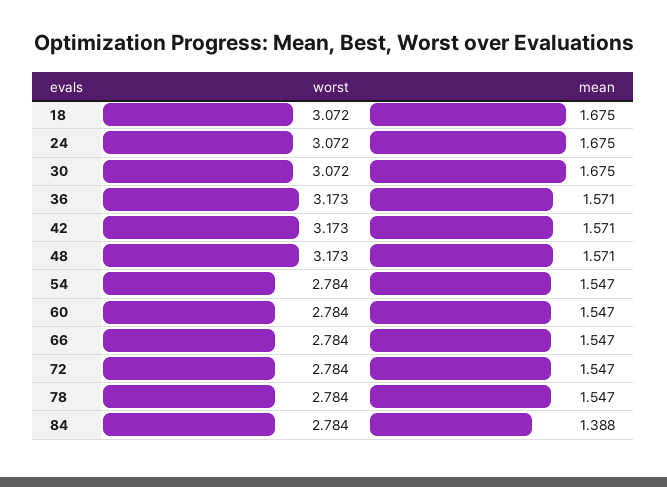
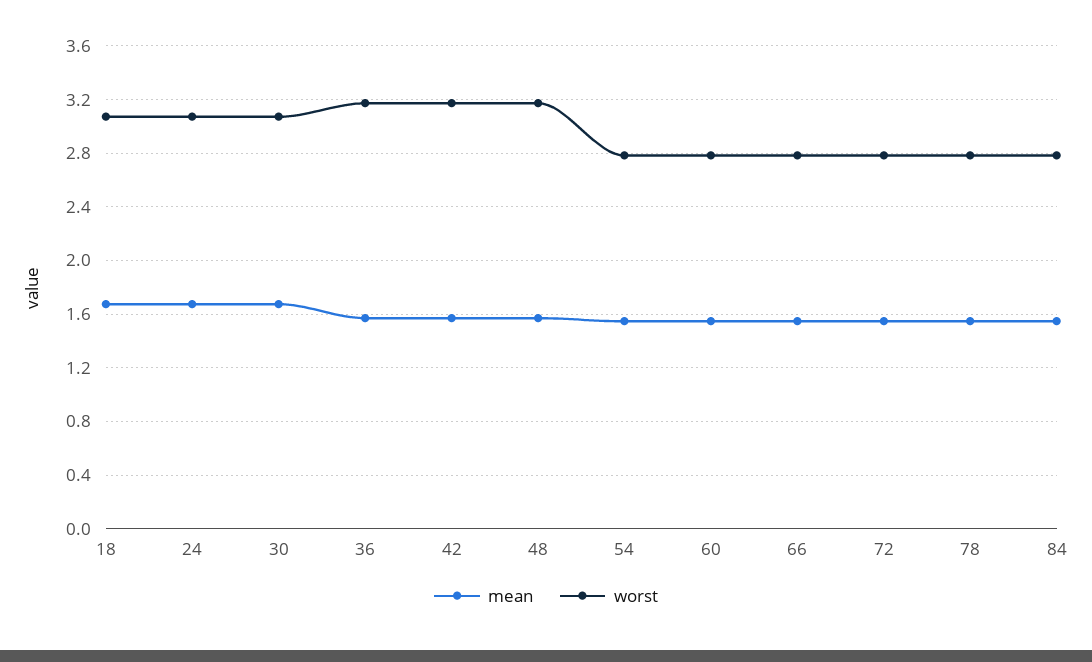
  {
    "worst": {
      "18": 3.072,
      "24": 3.072,
      "30": 3.072,
      "36": 3.173,
      "42": 3.173,
      "48": 3.173,
      "54": 2.784,
      "60": 2.784,
      "66": 2.784,
      "72": 2.784,
      "78": 2.784,
      "84": 2.784
    },
    "mean": {
      "18": 1.675,
      "24": 1.675,
      "30": 1.675,
      "36": 1.571,
      "42": 1.571,
      "48": 1.571,
      "54": 1.547,
      "60": 1.547,
      "66": 1.547,
      "72": 1.547,
      "78": 1.547,
-     "84": 1.388
+     "84": 1.55
    }
  }

